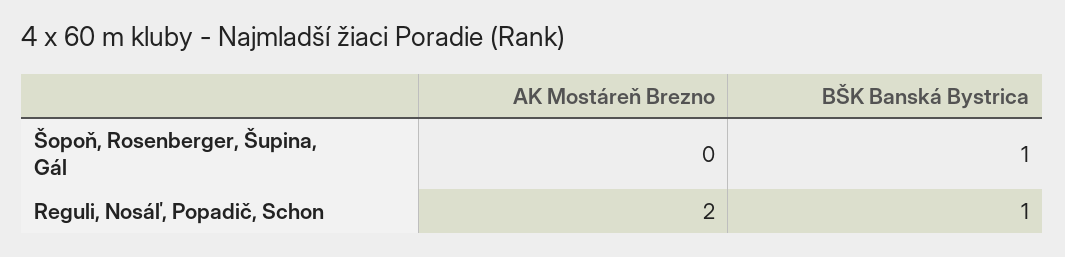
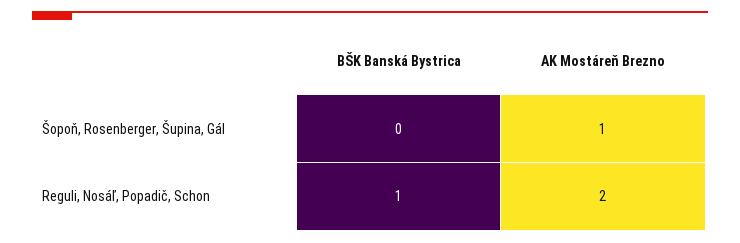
  {
    "AK Mostáreň Brezno": {
-     "Šopoň, Rosenberger, Šupina, Gál": 0,
+     "Šopoň, Rosenberger, Šupina, Gál": 1,
      "Reguli, Nosáľ, Popadič, Schon": 2
    },
    "BŠK Banská Bystrica": {
-     "Šopoň, Rosenberger, Šupina, Gál": 1,
+     "Šopoň, Rosenberger, Šupina, Gál": 0,
      "Reguli, Nosáľ, Popadič, Schon": 1
    }
  }

